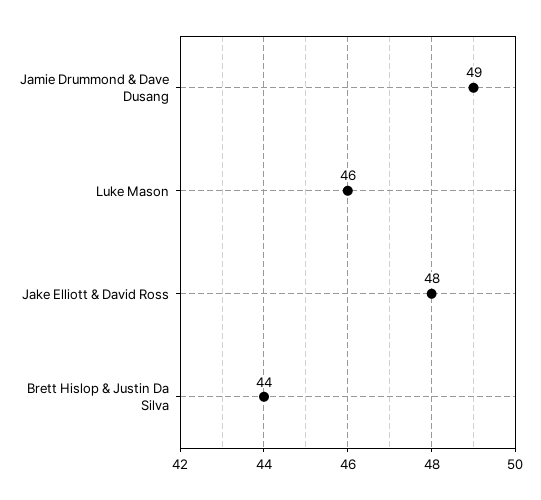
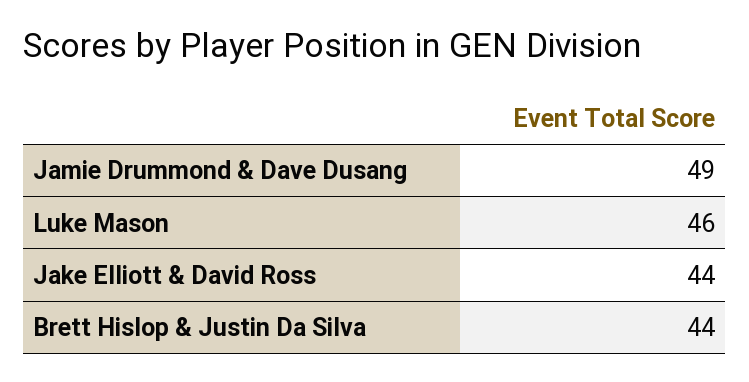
  {
    "Jamie Drummond & Dave Dusang": 49,
    "Luke Mason": 46,
-   "Jake Elliott & David Ross": 48,
+   "Jake Elliott & David Ross": 44,
    "Brett Hislop & Justin Da Silva": 44
  }

